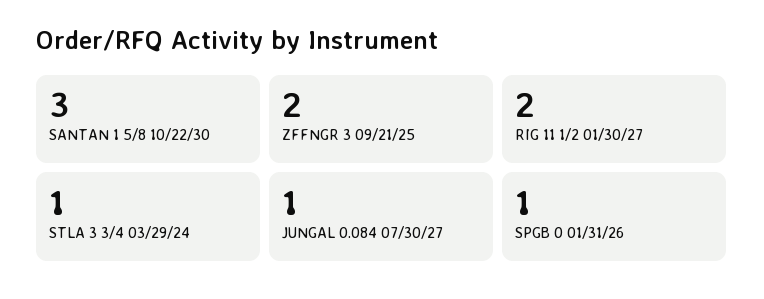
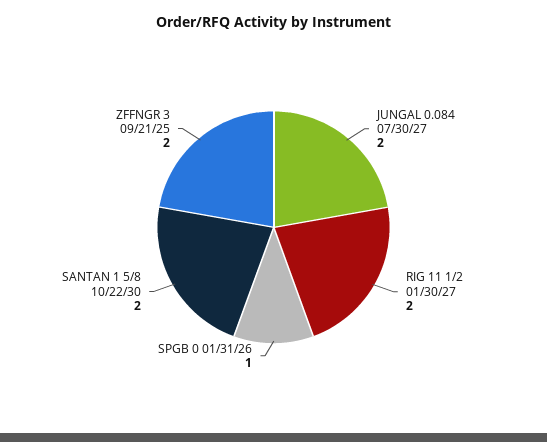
  {
-   "SANTAN 1 5/8 10/22/30": 3,
+   "SANTAN 1 5/8 10/22/30": 2,
    "ZFFNGR 3 09/21/25": 2,
    "RIG 11 1/2 01/30/27": 2,
-   "STLA 3 3/4 03/29/24": 1,
-   "JUNGAL 0.084 07/30/27": 1,
+   "JUNGAL 0.084 07/30/27": 2,
    "SPGB 0 01/31/26": 1
  }

